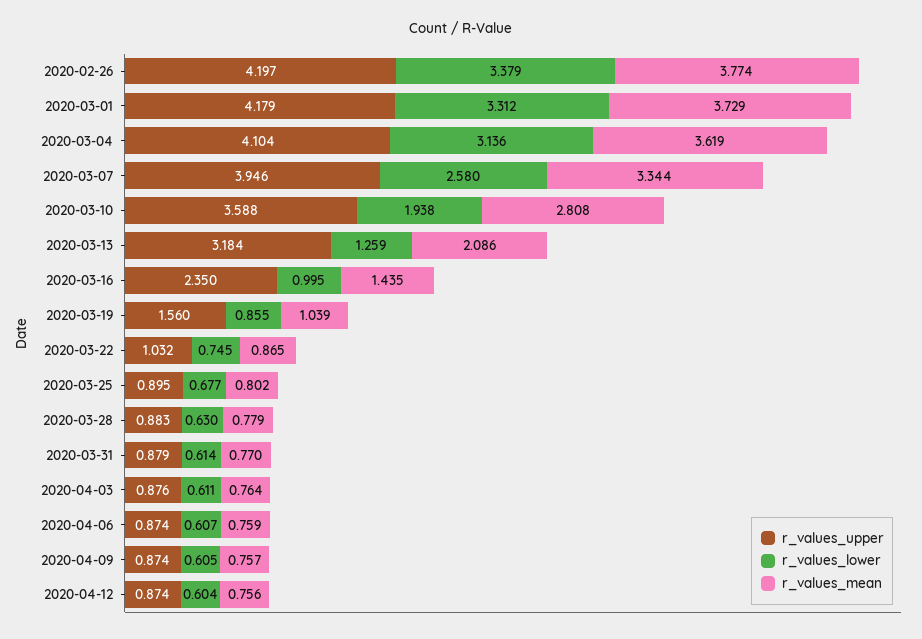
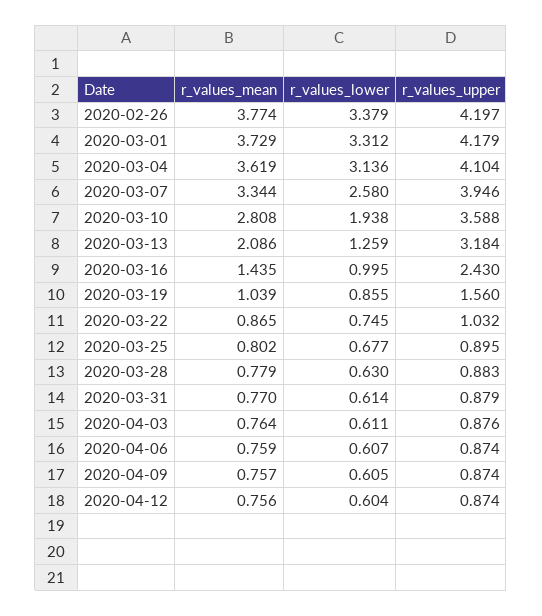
  {
    "r_values_upper": {
      "2020-02-26": 4.197,
      "2020-03-01": 4.179,
      "2020-03-04": 4.104,
      "2020-03-07": 3.946,
      "2020-03-10": 3.588,
      "2020-03-13": 3.184,
-     "2020-03-16": 2.35,
+     "2020-03-16": 2.43,
      "2020-03-19": 1.56,
      "2020-03-22": 1.032,
      "2020-03-25": 0.895,
      "2020-03-28": 0.883,
      "2020-03-31": 0.879,
      "2020-04-03": 0.876,
      "2020-04-06": 0.874,
      "2020-04-09": 0.874,
      "2020-04-12": 0.874
    },
    "r_values_lower": {
      "2020-02-26": 3.379,
      "2020-03-01": 3.312,
      "2020-03-04": 3.136,
      "2020-03-07": 2.58,
      "2020-03-10": 1.938,
      "2020-03-13": 1.259,
      "2020-03-16": 0.995,
      "2020-03-19": 0.855,
      "2020-03-22": 0.745,
      "2020-03-25": 0.677,
      "2020-03-28": 0.63,
      "2020-03-31": 0.614,
      "2020-04-03": 0.611,
      "2020-04-06": 0.607,
      "2020-04-09": 0.605,
      "2020-04-12": 0.604
    },
    "r_values_mean": {
      "2020-02-26": 3.774,
      "2020-03-01": 3.729,
      "2020-03-04": 3.619,
      "2020-03-07": 3.344,
      "2020-03-10": 2.808,
      "2020-03-13": 2.086,
      "2020-03-16": 1.435,
      "2020-03-19": 1.039,
      "2020-03-22": 0.865,
      "2020-03-25": 0.802,
      "2020-03-28": 0.779,
      "2020-03-31": 0.77,
      "2020-04-03": 0.764,
      "2020-04-06": 0.759,
      "2020-04-09": 0.757,
      "2020-04-12": 0.756
    }
  }

